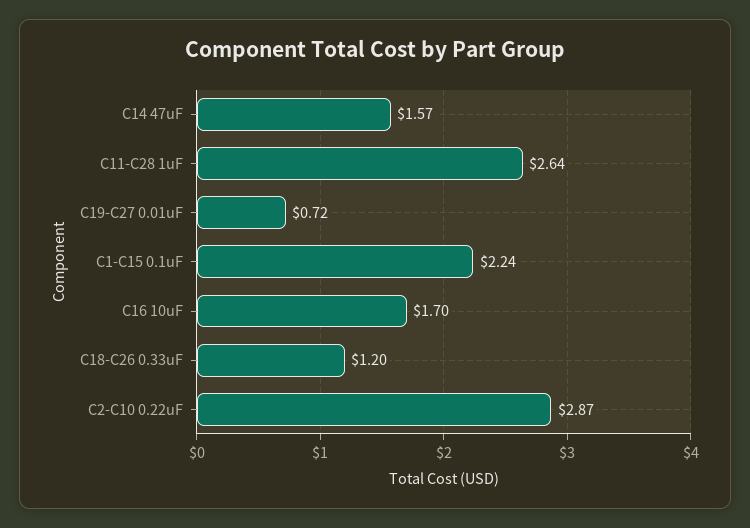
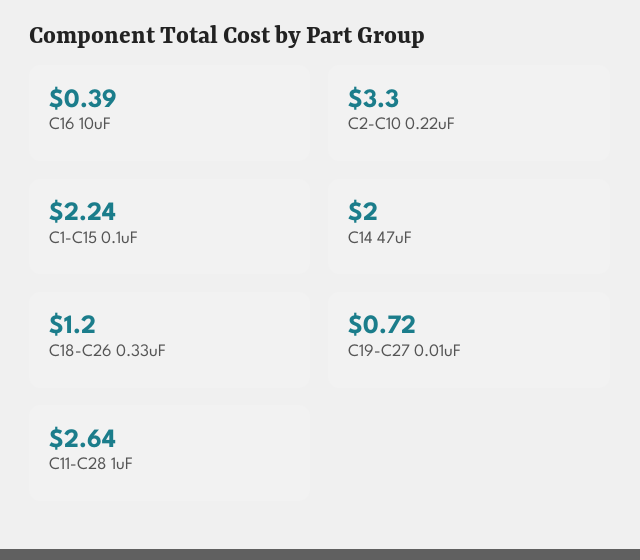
  {
-   "C14 47uF": 1.57,
+   "C14 47uF": 2,
    "C11-C28 1uF": 2.64,
    "C19-C27 0.01uF": 0.72,
    "C1-C15 0.1uF": 2.24,
-   "C16 10uF": 1.7,
+   "C16 10uF": 0.39,
    "C18-C26 0.33uF": 1.2,
-   "C2-C10 0.22uF": 2.87
+   "C2-C10 0.22uF": 3.3
  }

